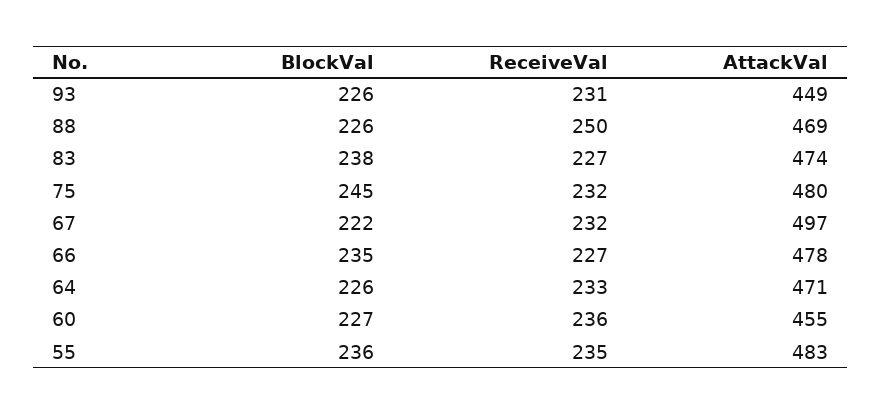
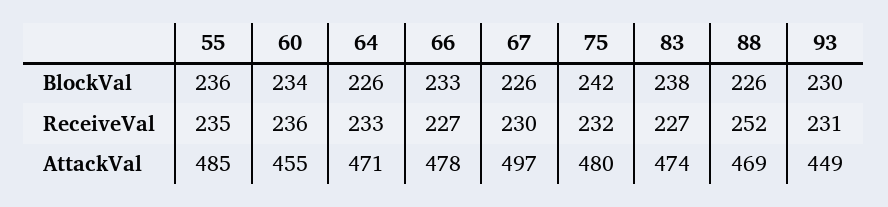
  {
    "BlockVal": {
-     "93": 226,
+     "93": 230,
      "88": 226,
      "83": 238,
-     "75": 245,
+     "75": 242,
-     "67": 222,
+     "67": 226,
-     "66": 235,
+     "66": 233,
      "64": 226,
-     "60": 227,
+     "60": 234,
      "55": 236
    },
    "ReceiveVal": {
      "93": 231,
-     "88": 250,
+     "88": 252,
      "83": 227,
      "75": 232,
-     "67": 232,
+     "67": 230,
      "66": 227,
      "64": 233,
      "60": 236,
      "55": 235
    },
    "AttackVal": {
      "93": 449,
      "88": 469,
      "83": 474,
      "75": 480,
      "67": 497,
      "66": 478,
      "64": 471,
      "60": 455,
-     "55": 483
+     "55": 485
    }
  }

